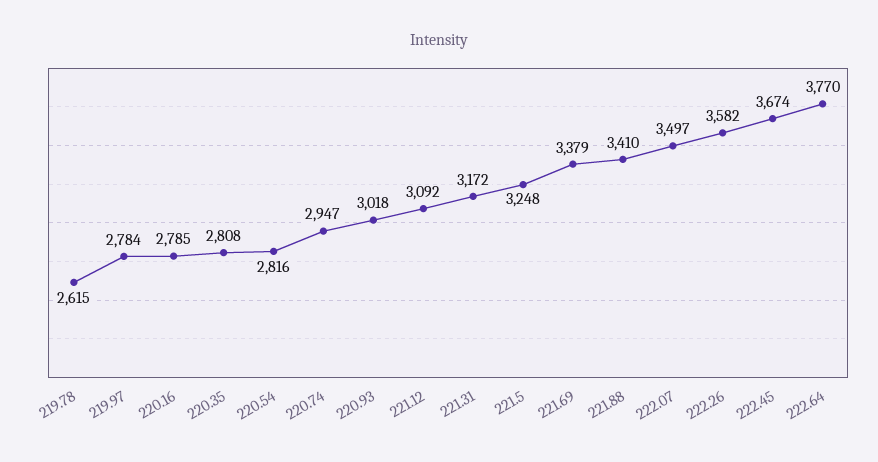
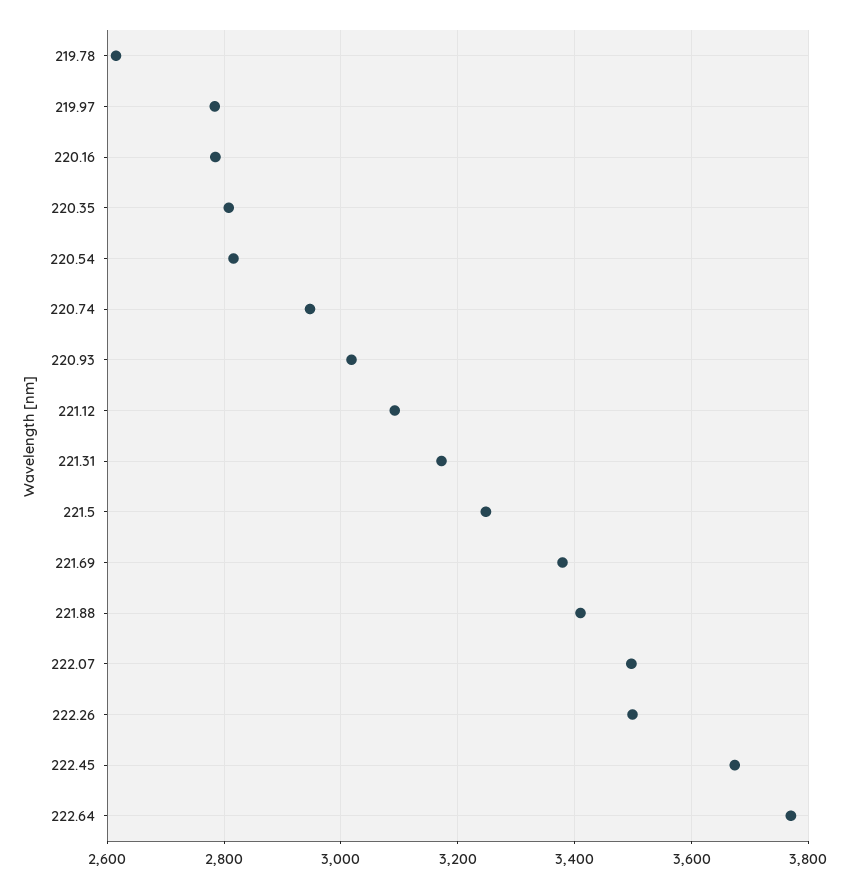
  {
    "219.78": 2615,
    "219.97": 2784,
    "220.16": 2785,
    "220.35": 2808,
    "220.54": 2816,
    "220.74": 2947,
    "220.93": 3018,
    "221.12": 3092,
    "221.31": 3172,
    "221.5": 3248,
    "221.69": 3379,
    "221.88": 3410,
    "222.07": 3497,
-   "222.26": 3582,
+   "222.26": 3500,
    "222.45": 3674,
    "222.64": 3770
  }

